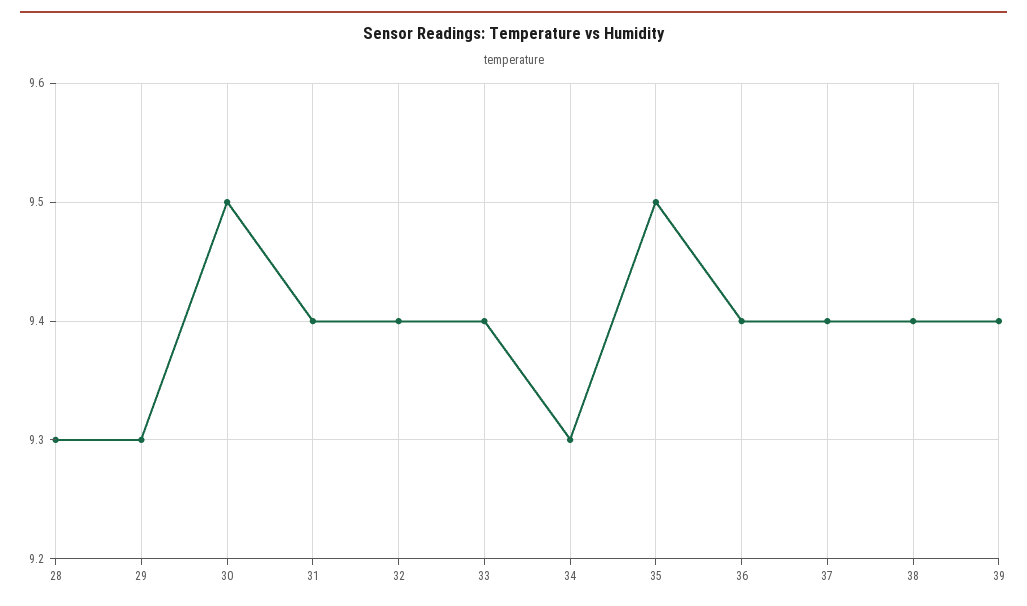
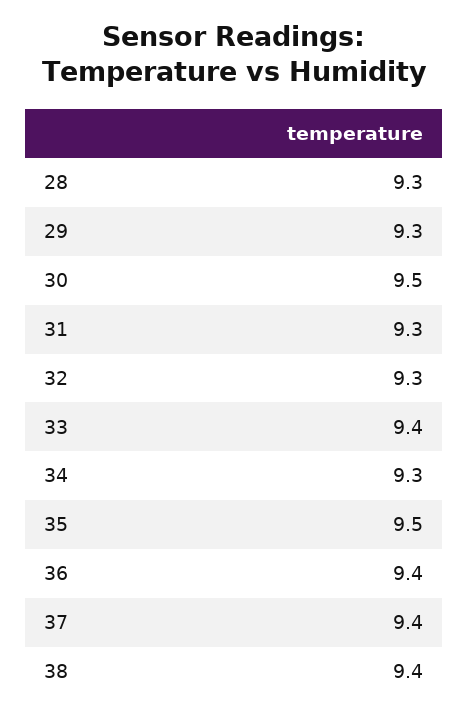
  {
    "28": 9.3,
    "29": 9.3,
    "30": 9.5,
-   "31": 9.4,
+   "31": 9.3,
-   "32": 9.4,
+   "32": 9.3,
    "33": 9.4,
    "34": 9.3,
    "35": 9.5,
    "36": 9.4,
    "37": 9.4,
-   "38": 9.4,
+   "38": 9.4
-   "39": 9.4
  }

